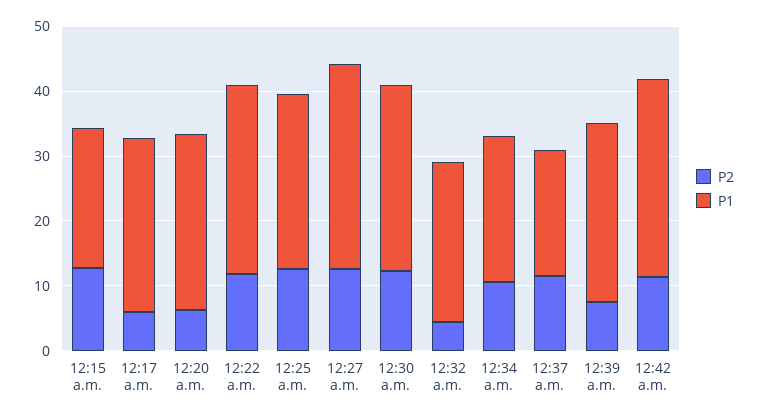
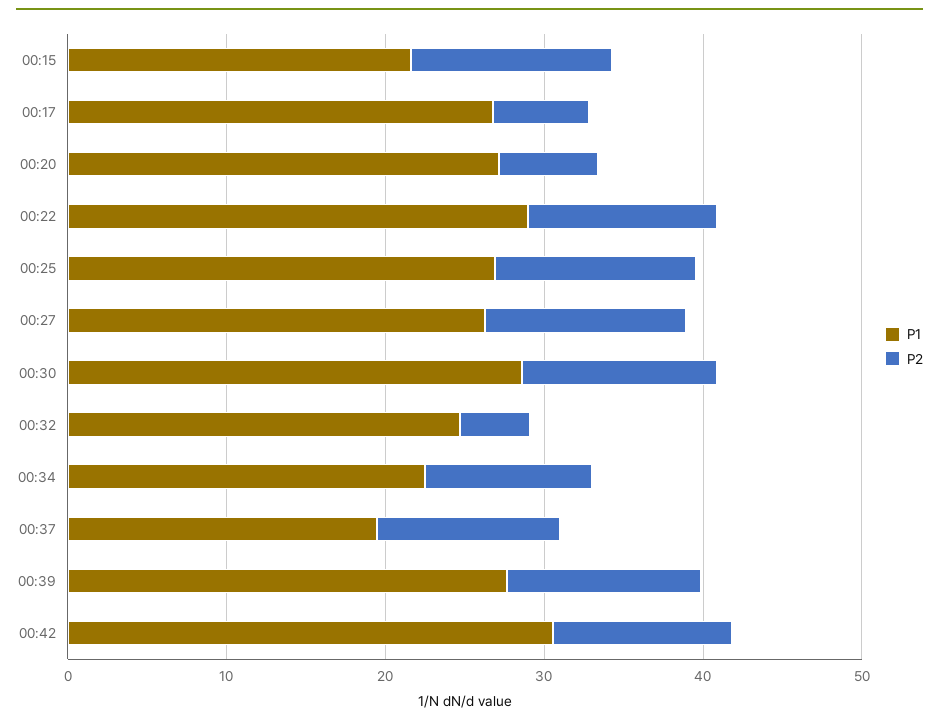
  {
    "P2": {
      "12:15 a.m.": 12,
      "12:17 a.m.": 6,
      "12:20 a.m.": 6,
      "12:22 a.m.": 12,
      "12:25 a.m.": 12,
      "12:27 a.m.": 12,
      "12:30 a.m.": 12,
      "12:32 a.m.": 4,
      "12:34 a.m.": 10,
      "12:37 a.m.": 12,
-     "12:39 a.m.": 8,
+     "12:39 a.m.": 12,
      "12:42 a.m.": 12
    },
    "P1": {
      "12:15 a.m.": 22,
      "12:17 a.m.": 26,
      "12:20 a.m.": 28,
      "12:22 a.m.": 30,
      "12:25 a.m.": 26,
-     "12:27 a.m.": 32,
+     "12:27 a.m.": 26,
      "12:30 a.m.": 28,
      "12:32 a.m.": 24,
      "12:34 a.m.": 22,
      "12:37 a.m.": 20,
      "12:39 a.m.": 28,
      "12:42 a.m.": 30
    }
  }

